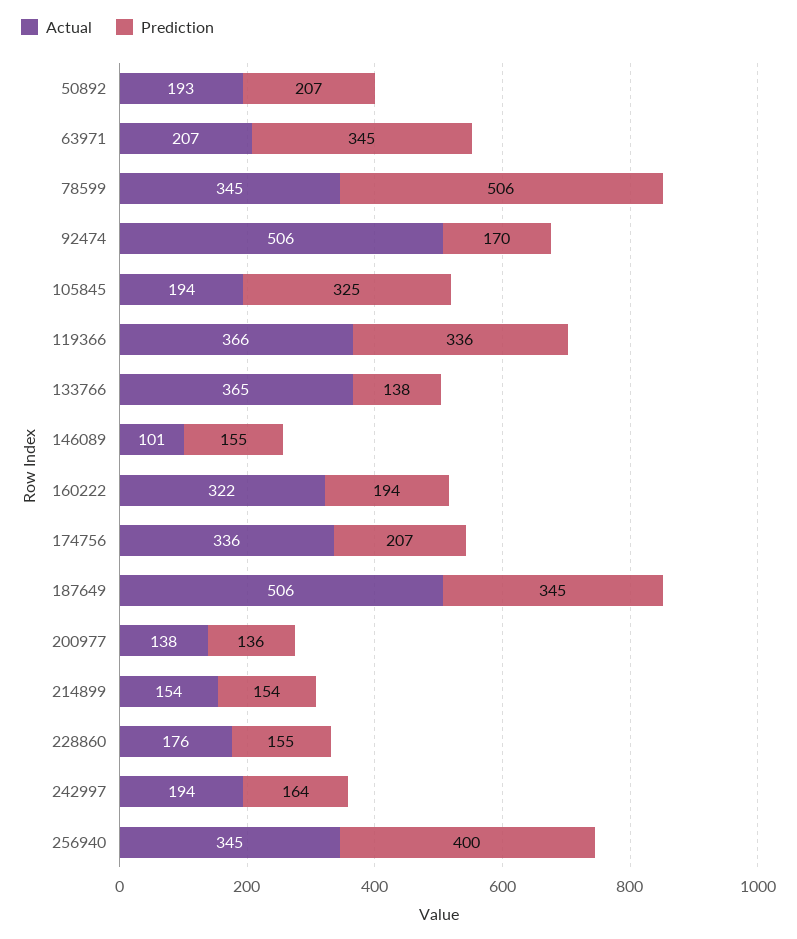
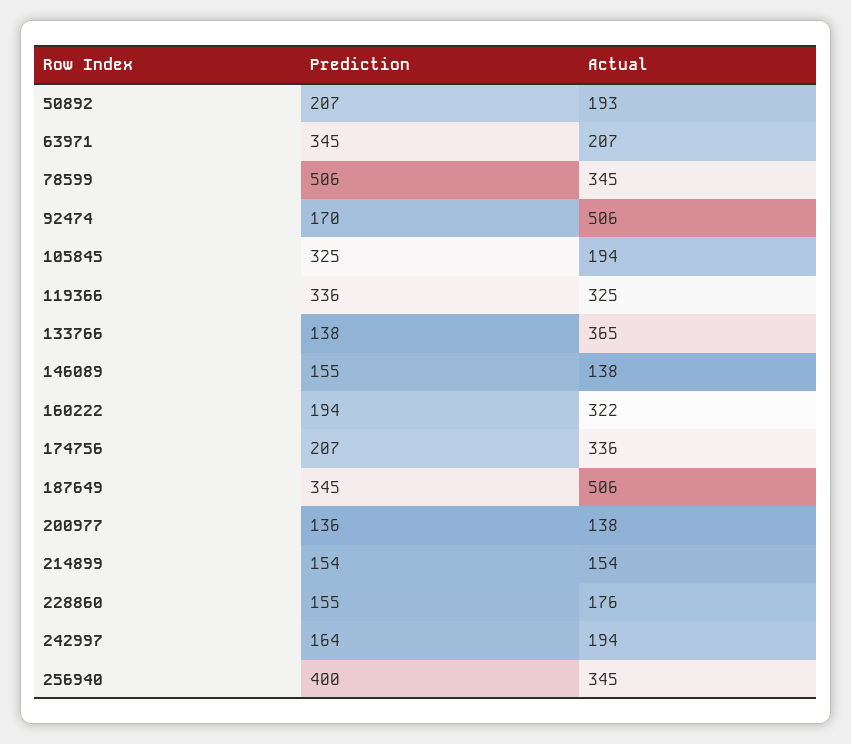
  {
    "Actual": {
      "50892": 193,
      "63971": 207,
      "78599": 345,
      "92474": 506,
      "105845": 194,
-     "119366": 366,
+     "119366": 325,
      "133766": 365,
-     "146089": 101,
+     "146089": 138,
      "160222": 322,
      "174756": 336,
      "187649": 506,
      "200977": 138,
      "214899": 154,
      "228860": 176,
      "242997": 194,
      "256940": 345
    },
    "Prediction": {
      "50892": 207,
      "63971": 345,
      "78599": 506,
      "92474": 170,
      "105845": 325,
      "119366": 336,
      "133766": 138,
      "146089": 155,
      "160222": 194,
      "174756": 207,
      "187649": 345,
      "200977": 136,
      "214899": 154,
      "228860": 155,
      "242997": 164,
      "256940": 400
    }
  }

